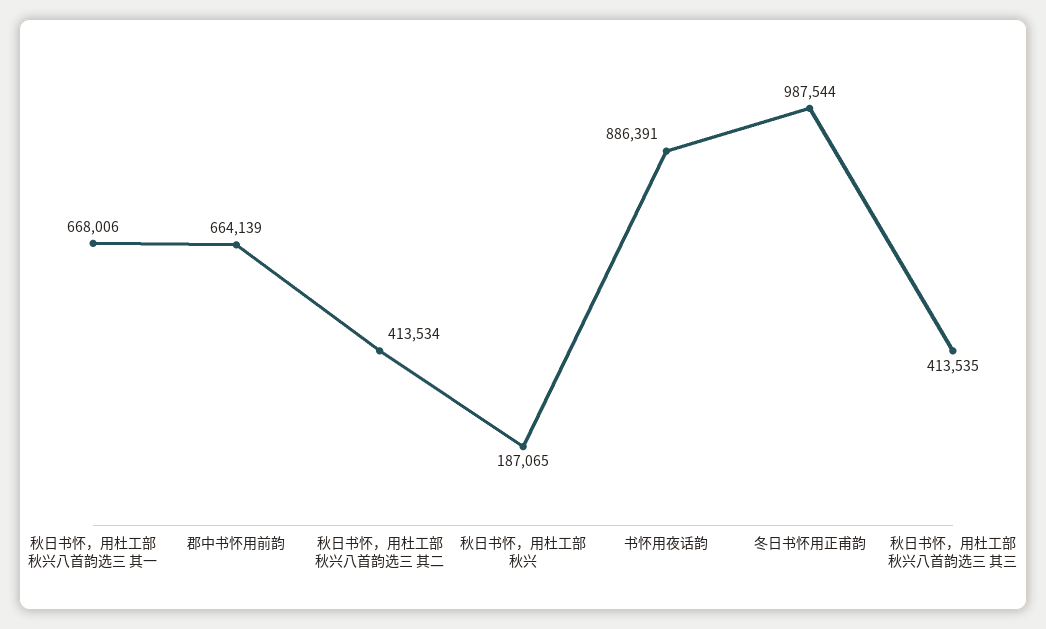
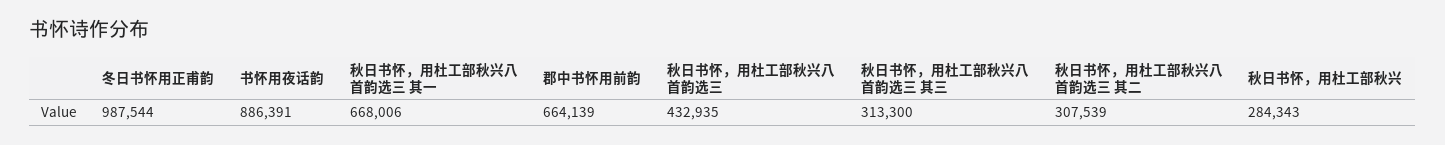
  {
    "秋日书怀，用杜工部秋兴八首韵选三 其一": 668006,
    "郡中书怀用前韵": 664139,
-   "秋日书怀，用杜工部秋兴八首韵选三 其二": 413534,
+   "秋日书怀，用杜工部秋兴八首韵选三 其二": 307539,
-   "秋日书怀，用杜工部秋兴": 187065,
+   "秋日书怀，用杜工部秋兴": 284343,
    "书怀用夜话韵": 886391,
    "冬日书怀用正甫韵": 987544,
-   "秋日书怀，用杜工部秋兴八首韵选三 其三": 413535
+   "秋日书怀，用杜工部秋兴八首韵选三 其三": 313300,
+   "秋日书怀，用杜工部秋兴八首韵选三": 432935
  }

